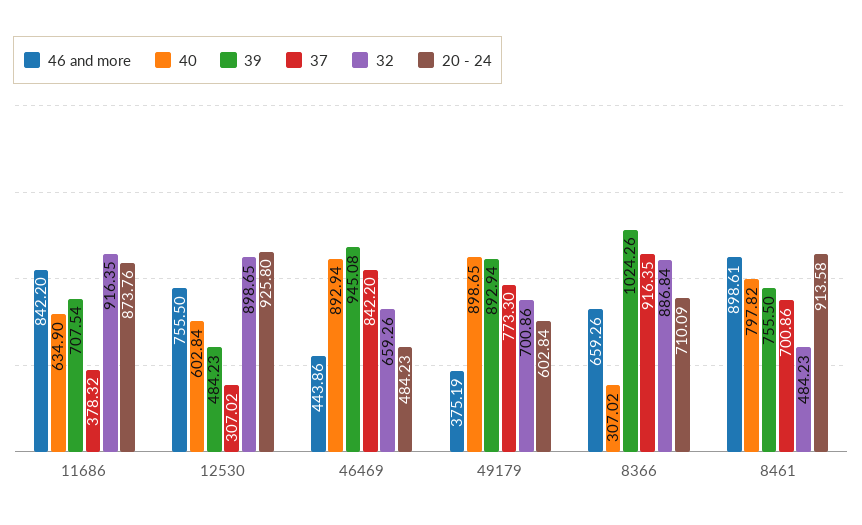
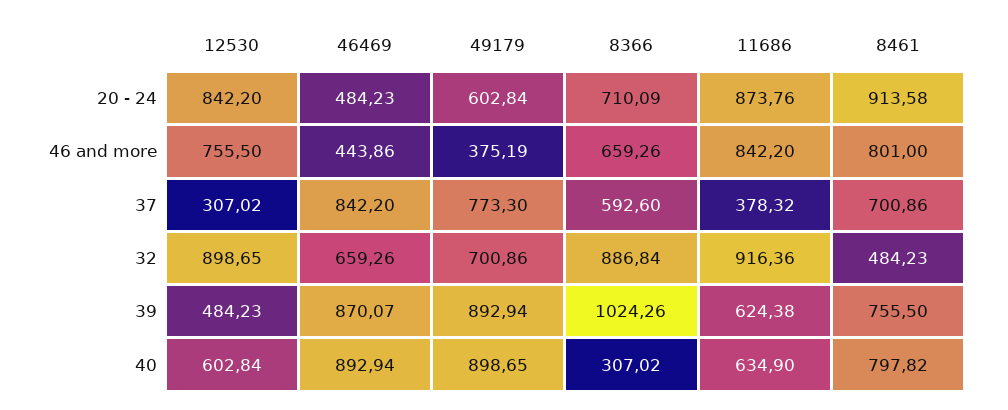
  {
    "46 and more": {
      "11686": 842.2,
      "12530": 755.5,
      "46469": 443.86,
      "49179": 375.19,
      "8366": 659.26,
-     "8461": 898.61
+     "8461": 801
    },
    "40": {
      "11686": 634.9,
      "12530": 602.84,
      "46469": 892.94,
      "49179": 898.65,
      "8366": 307.02,
      "8461": 797.82
    },
    "39": {
-     "11686": 707.54,
+     "11686": 624.38,
      "12530": 484.23,
-     "46469": 945.08,
+     "46469": 870.07,
      "49179": 892.94,
      "8366": 1024.26,
      "8461": 755.5
    },
    "37": {
      "11686": 378.32,
      "12530": 307.02,
      "46469": 842.2,
      "49179": 773.3,
-     "8366": 916.35,
+     "8366": 592.6,
      "8461": 700.86
    },
    "32": {
-     "11686": 916.35,
+     "11686": 916.36,
      "12530": 898.65,
      "46469": 659.26,
      "49179": 700.86,
      "8366": 886.84,
      "8461": 484.23
    },
    "20 - 24": {
      "11686": 873.76,
-     "12530": 925.8,
+     "12530": 842.2,
      "46469": 484.23,
      "49179": 602.84,
      "8366": 710.09,
      "8461": 913.58
    }
  }

